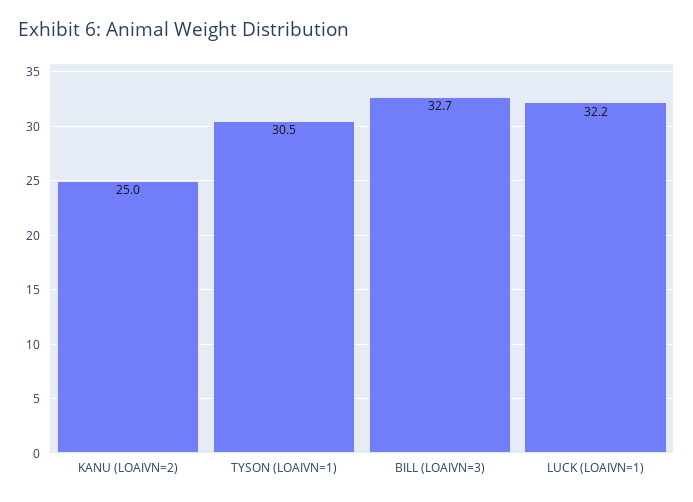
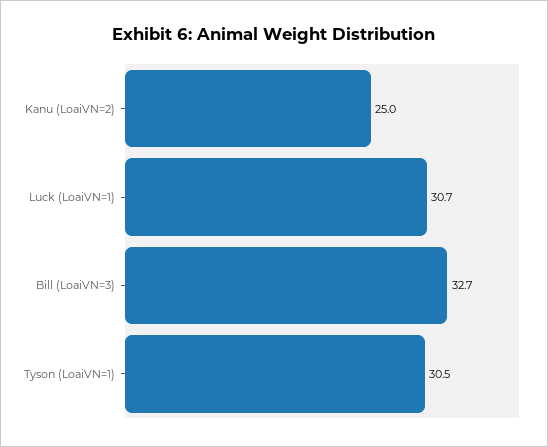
  {
    "KANU (LOAIVN=2)": 25,
    "TYSON (LOAIVN=1)": 30.5,
    "BILL (LOAIVN=3)": 32.7,
-   "LUCK (LOAIVN=1)": 32.2
+   "LUCK (LOAIVN=1)": 30.7
  }

